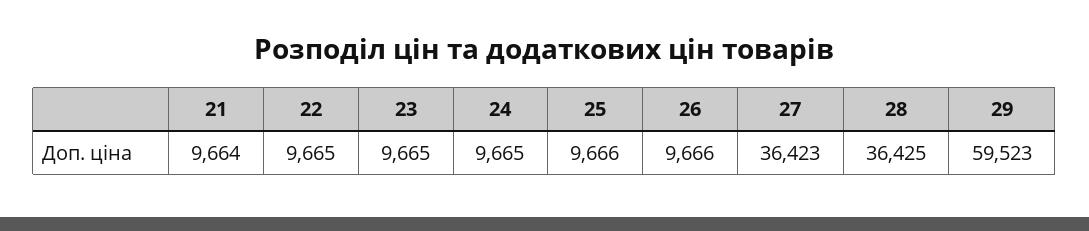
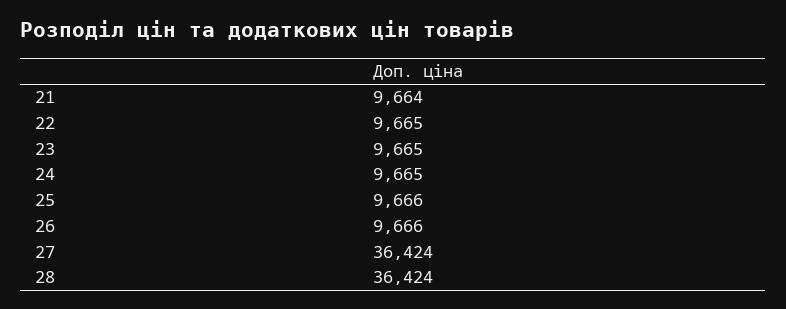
  {
    "21": 9664,
    "22": 9665,
    "23": 9665,
    "24": 9665,
    "25": 9666,
    "26": 9666,
-   "27": 36423,
+   "27": 36424,
-   "28": 36425,
+   "28": 36424
-   "29": 59523
  }

